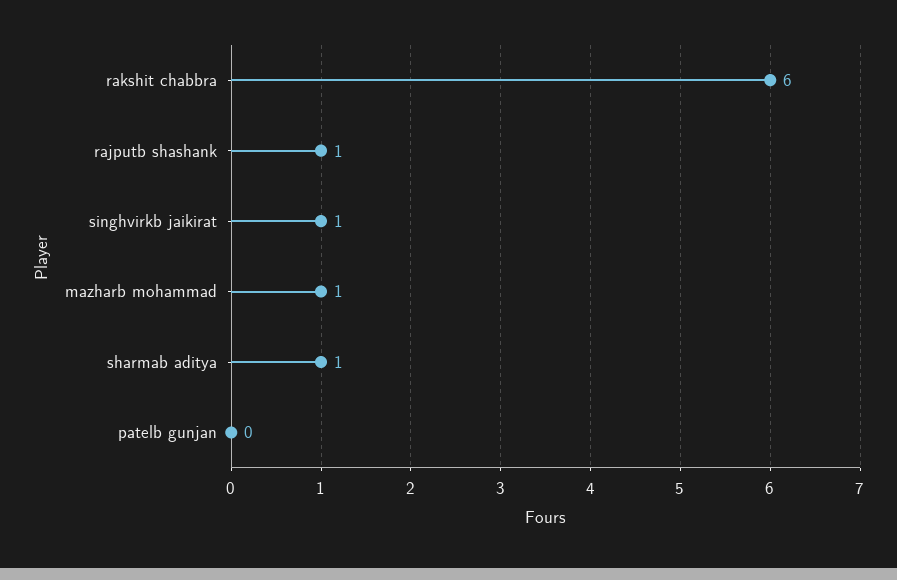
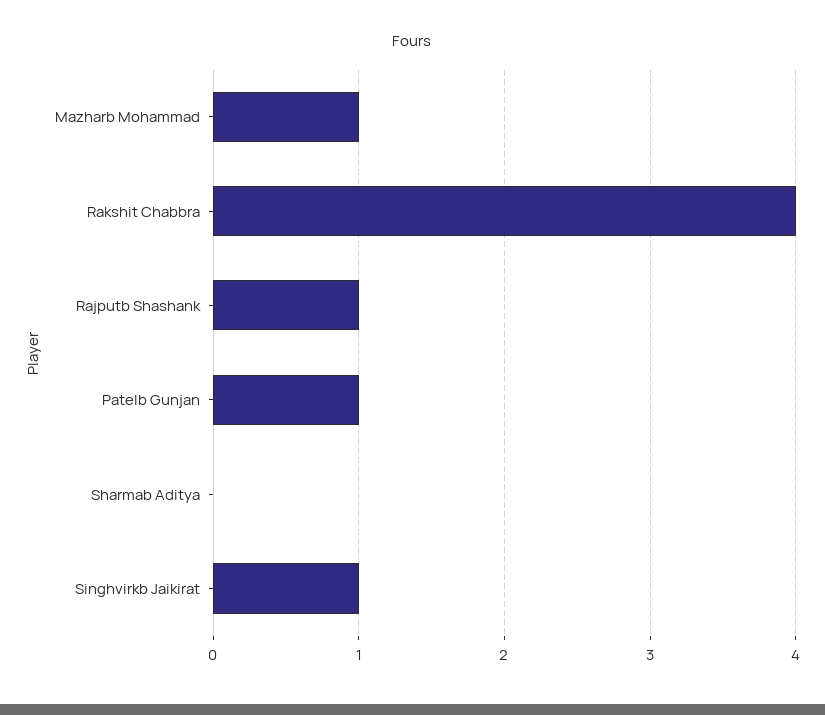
  {
-   "rakshit chabbra": 6,
+   "rakshit chabbra": 4,
    "rajputb shashank": 1,
    "singhvirkb jaikirat": 1,
    "mazharb mohammad": 1,
-   "sharmab aditya": 1,
+   "sharmab aditya": 0,
-   "patelb gunjan": 0
+   "patelb gunjan": 1
  }

